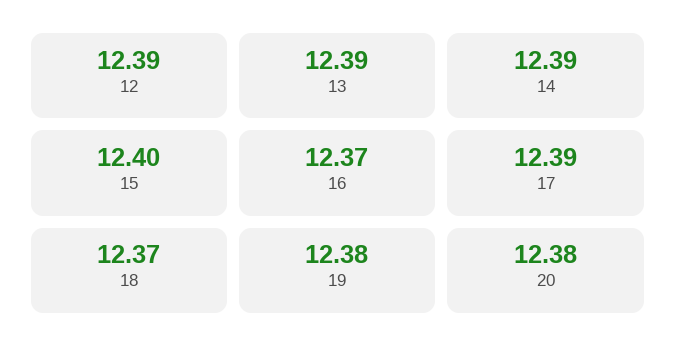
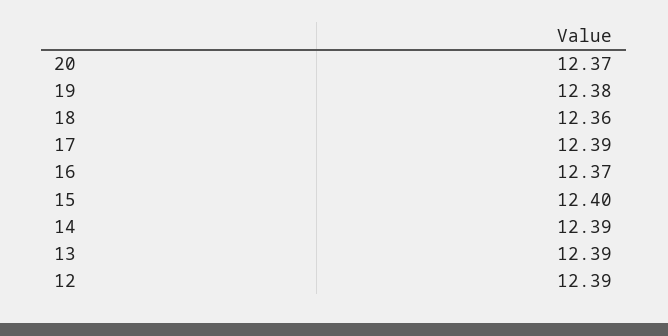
  {
    "12": 12.39,
    "13": 12.39,
    "14": 12.39,
    "15": 12.4,
    "16": 12.37,
    "17": 12.39,
-   "18": 12.37,
+   "18": 12.36,
    "19": 12.38,
-   "20": 12.38
+   "20": 12.37
  }

